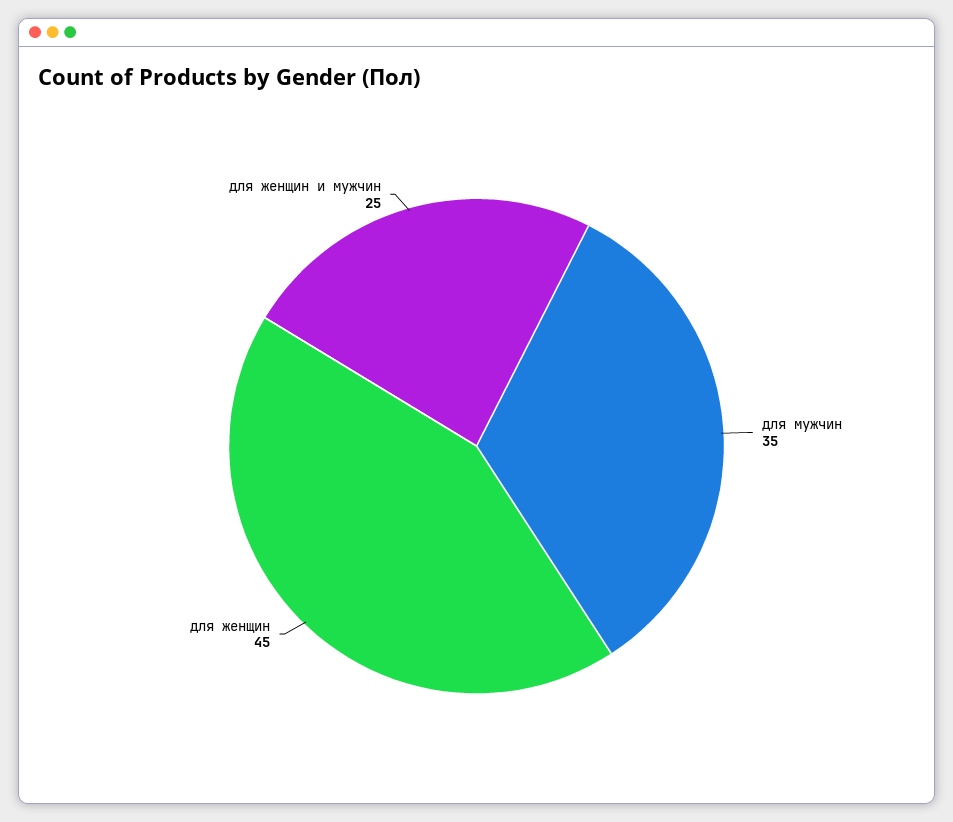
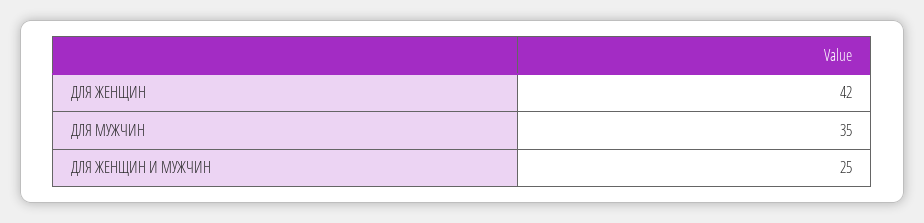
  {
    "для мужчин": 35,
-   "для женщин": 45,
+   "для женщин": 42,
    "для женщин и мужчин": 25
  }

